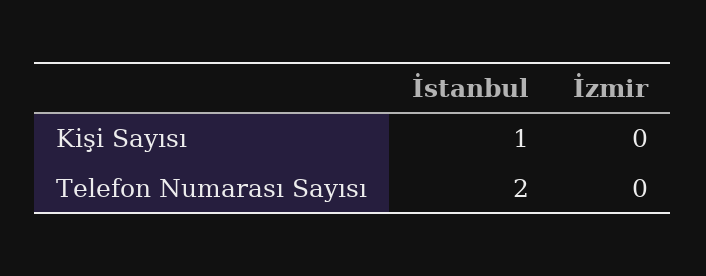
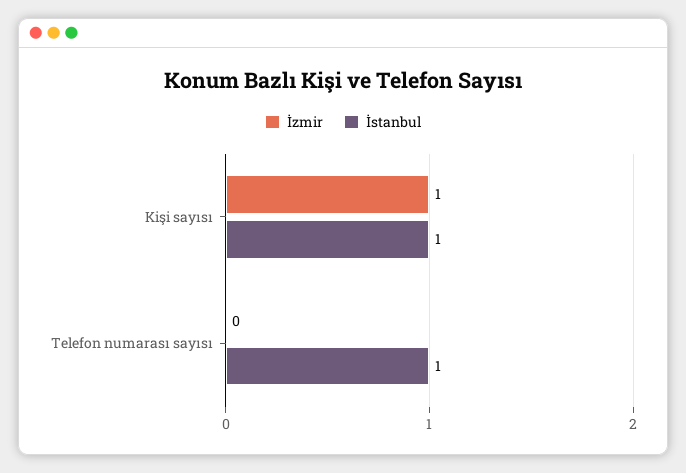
  {
    "İstanbul": {
      "Kişi Sayısı": 1,
-     "Telefon Numarası Sayısı": 2
+     "Telefon Numarası Sayısı": 1
    },
    "İzmir": {
-     "Kişi Sayısı": 0,
+     "Kişi Sayısı": 1,
      "Telefon Numarası Sayısı": 0
    }
  }

